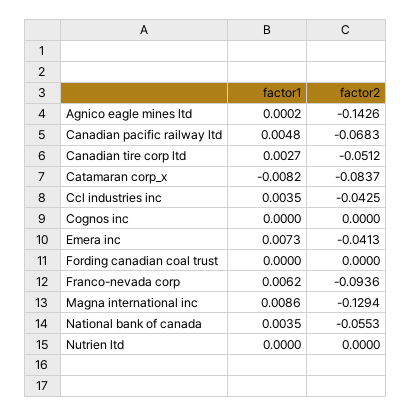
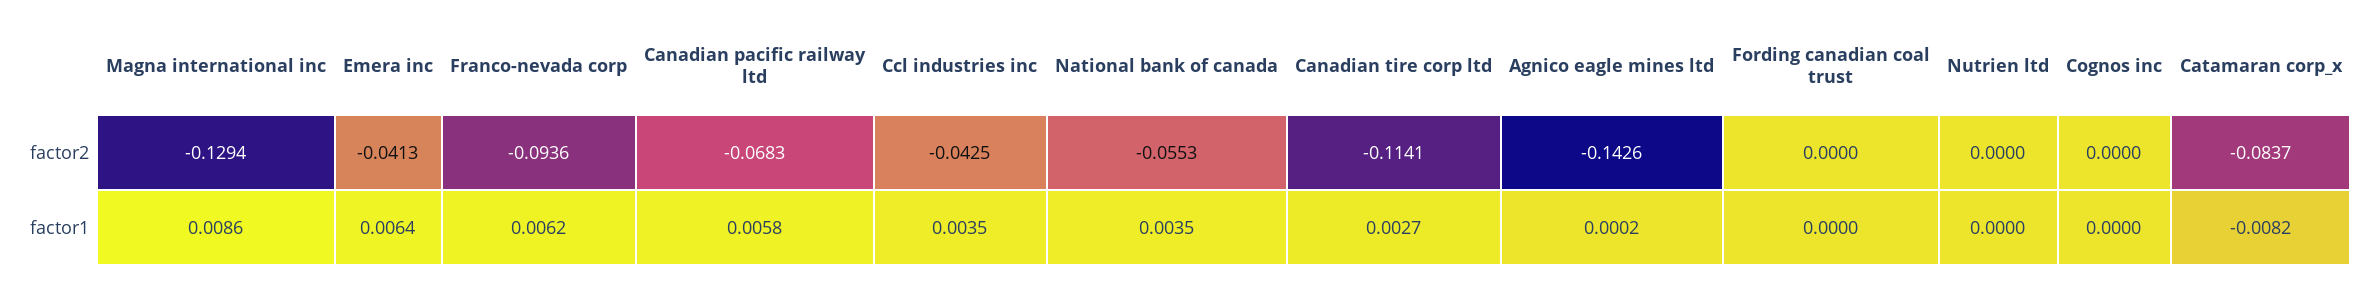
  {
    "factor1": {
      "Agnico eagle mines ltd": 0.0002,
-     "Canadian pacific railway ltd": 0.0048,
+     "Canadian pacific railway ltd": 0.0058,
      "Canadian tire corp ltd": 0.0027,
      "Catamaran corp_x": -0.0082,
      "Ccl industries inc": 0.0035,
      "Cognos inc": 0,
-     "Emera inc": 0.0073,
+     "Emera inc": 0.0064,
      "Fording canadian coal trust": 0,
      "Franco-nevada corp": 0.0062,
      "Magna international inc": 0.0086,
      "National bank of canada": 0.0035,
      "Nutrien ltd": 0
    },
    "factor2": {
      "Agnico eagle mines ltd": -0.1426,
      "Canadian pacific railway ltd": -0.0683,
-     "Canadian tire corp ltd": -0.0512,
+     "Canadian tire corp ltd": -0.1141,
      "Catamaran corp_x": -0.0837,
      "Ccl industries inc": -0.0425,
      "Cognos inc": 0,
      "Emera inc": -0.0413,
      "Fording canadian coal trust": 0,
      "Franco-nevada corp": -0.0936,
      "Magna international inc": -0.1294,
      "National bank of canada": -0.0553,
      "Nutrien ltd": 0
    }
  }

